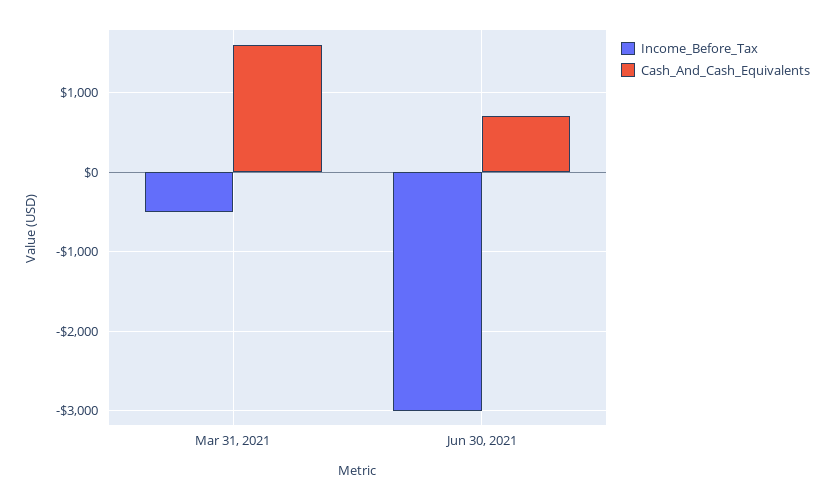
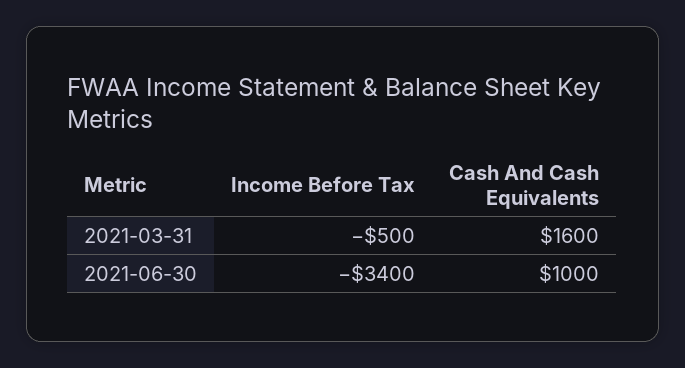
  {
    "Income_Before_Tax": {
      "Mar 31, 2021": -500,
-     "Jun 30, 2021": -3000
+     "Jun 30, 2021": -3400
    },
    "Cash_And_Cash_Equivalents": {
      "Mar 31, 2021": 1600,
-     "Jun 30, 2021": 700
+     "Jun 30, 2021": 1000
    }
  }

